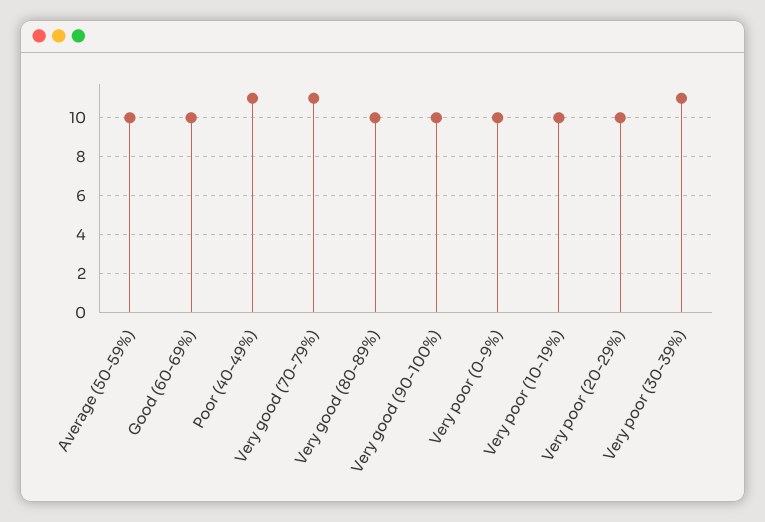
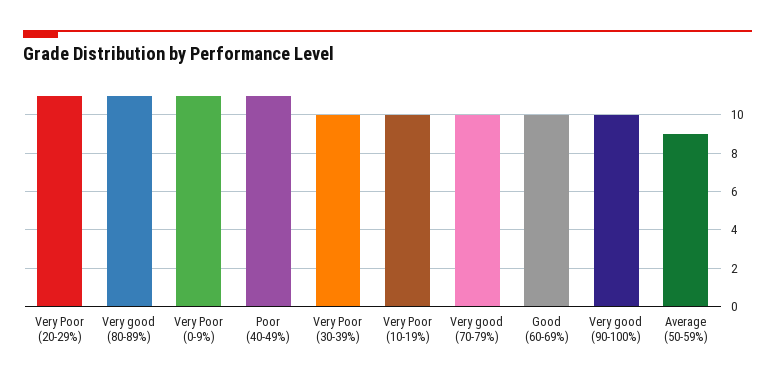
  {
-   "Average (50-59%)": 10,
+   "Average (50-59%)": 9,
    "Good (60-69%)": 10,
    "Poor (40-49%)": 11,
-   "Very good (70-79%)": 11,
+   "Very good (70-79%)": 10,
-   "Very good (80-89%)": 10,
+   "Very good (80-89%)": 11,
    "Very good (90-100%)": 10,
-   "Very poor (0-9%)": 10,
+   "Very poor (0-9%)": 11,
    "Very poor (10-19%)": 10,
-   "Very poor (20-29%)": 10,
+   "Very poor (20-29%)": 11,
-   "Very poor (30-39%)": 11
+   "Very poor (30-39%)": 10
  }

